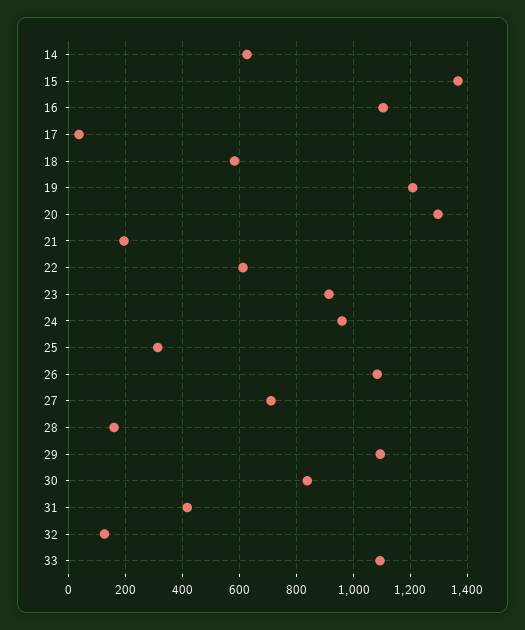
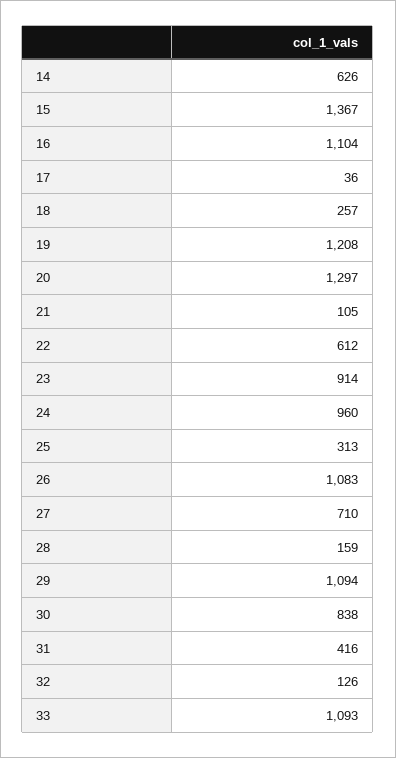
  {
    "14": 626,
    "15": 1367,
    "16": 1104,
    "17": 36,
-   "18": 575,
+   "18": 257,
    "19": 1208,
    "20": 1297,
-   "21": 200,
+   "21": 105,
    "22": 612,
    "23": 914,
    "24": 960,
    "25": 313,
    "26": 1083,
    "27": 710,
    "28": 159,
    "29": 1094,
    "30": 838,
    "31": 416,
    "32": 126,
    "33": 1093
  }

